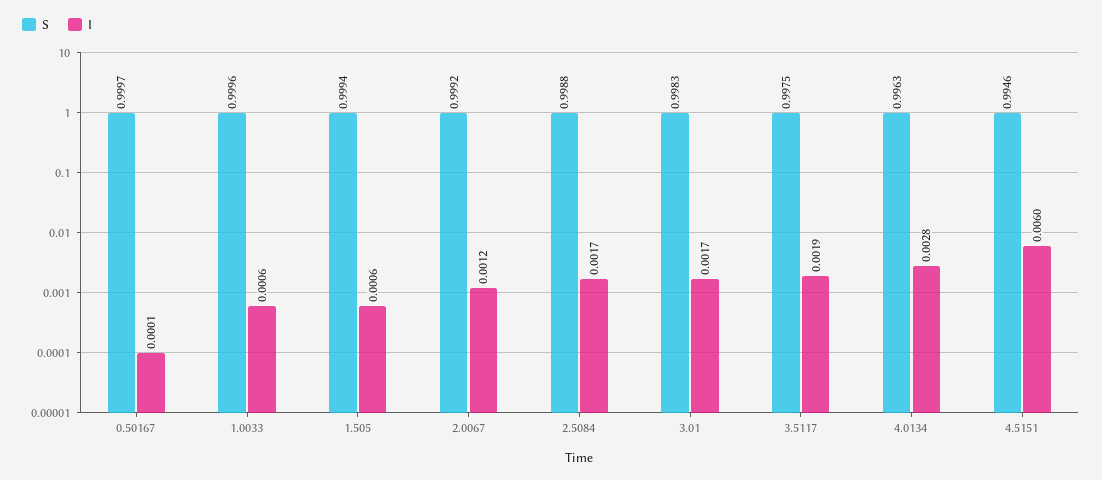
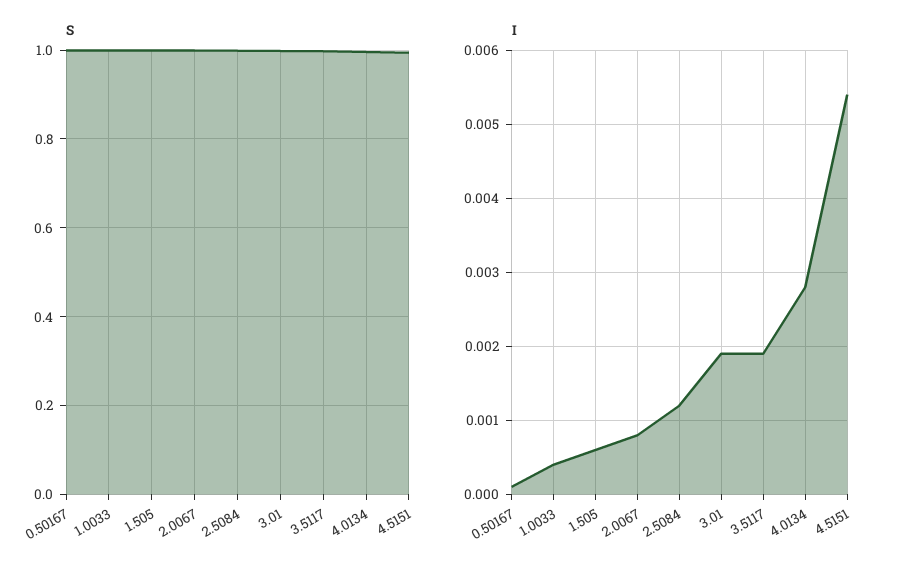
  {
    "S": {
      "0.50167": 0.9997,
      "1.0033": 0.9996,
      "1.505": 0.9994,
      "2.0067": 0.9992,
      "2.5084": 0.9988,
      "3.01": 0.9983,
      "3.5117": 0.9975,
      "4.0134": 0.9963,
      "4.5151": 0.9946
    },
    "I": {
      "0.50167": 0.0001,
-     "1.0033": 0.0006,
+     "1.0033": 0.0004,
      "1.505": 0.0006,
-     "2.0067": 0.0012,
+     "2.0067": 0.0008,
-     "2.5084": 0.0017,
+     "2.5084": 0.0012,
-     "3.01": 0.0017,
+     "3.01": 0.0019,
      "3.5117": 0.0019,
      "4.0134": 0.0028,
-     "4.5151": 0.006
+     "4.5151": 0.0054
    }
  }

